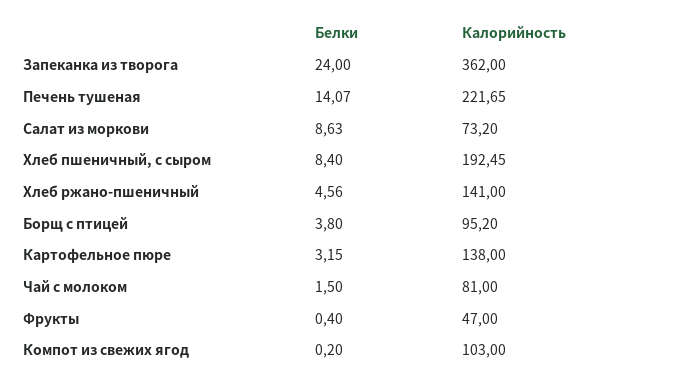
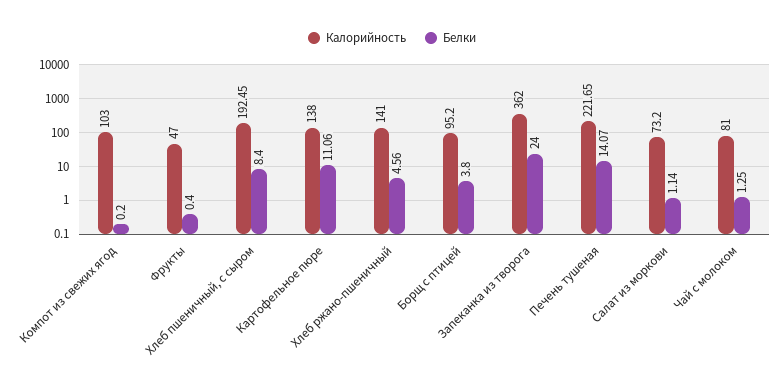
  {
    "Белки": {
      "Запеканка из творога": 24,
      "Печень тушеная": 14.07,
-     "Салат из моркови": 8.63,
+     "Салат из моркови": 1.14,
      "Хлеб пшеничный, с сыром": 8.4,
      "Хлеб ржано-пшеничный": 4.56,
      "Борщ с птицей": 3.8,
-     "Картофельное пюре": 3.15,
+     "Картофельное пюре": 11.06,
-     "Чай с молоком": 1.5,
+     "Чай с молоком": 1.25,
      "Фрукты": 0.4,
      "Компот из свежих ягод": 0.2
    },
    "Калорийность": {
      "Запеканка из творога": 362,
      "Печень тушеная": 221.65,
      "Салат из моркови": 73.2,
      "Хлеб пшеничный, с сыром": 192.45,
      "Хлеб ржано-пшеничный": 141,
      "Борщ с птицей": 95.2,
      "Картофельное пюре": 138,
      "Чай с молоком": 81,
      "Фрукты": 47,
      "Компот из свежих ягод": 103
    }
  }

